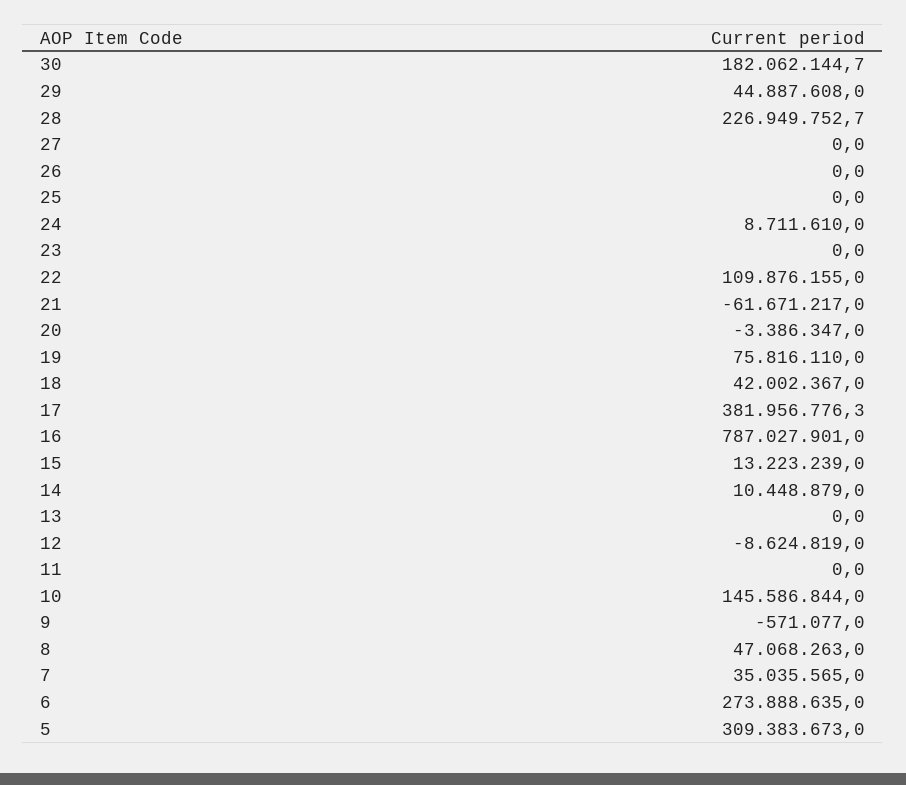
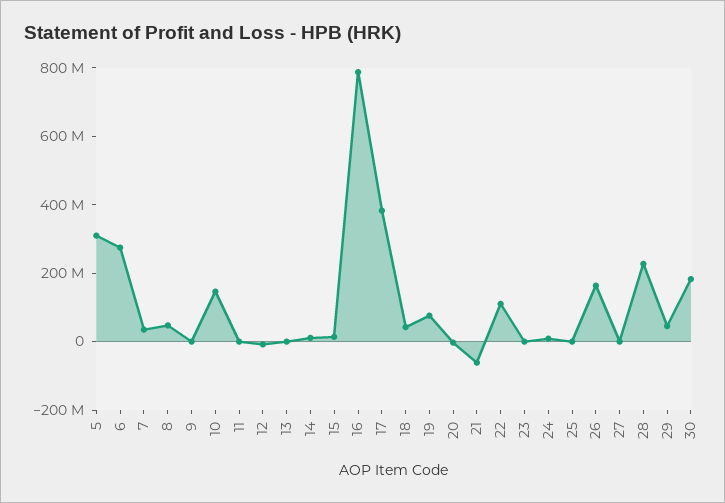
  {
    "30": 182062144.7,
    "29": 44887608,
    "28": 226949752.7,
    "27": 0,
-   "26": 0,
+   "26": 150000000,
    "25": 0,
    "24": 8711610,
    "23": 0,
    "22": 109876155,
    "21": -61671217,
    "20": -3386347,
    "19": 75816110,
    "18": 42002367,
    "17": 381956776.3,
    "16": 787027901,
    "15": 13223239,
    "14": 10448879,
    "13": 0,
    "12": -8624819,
    "11": 0,
    "10": 145586844,
    "9": -571077,
    "8": 47068263,
    "7": 35035565,
    "6": 273888635,
    "5": 309383673
  }

